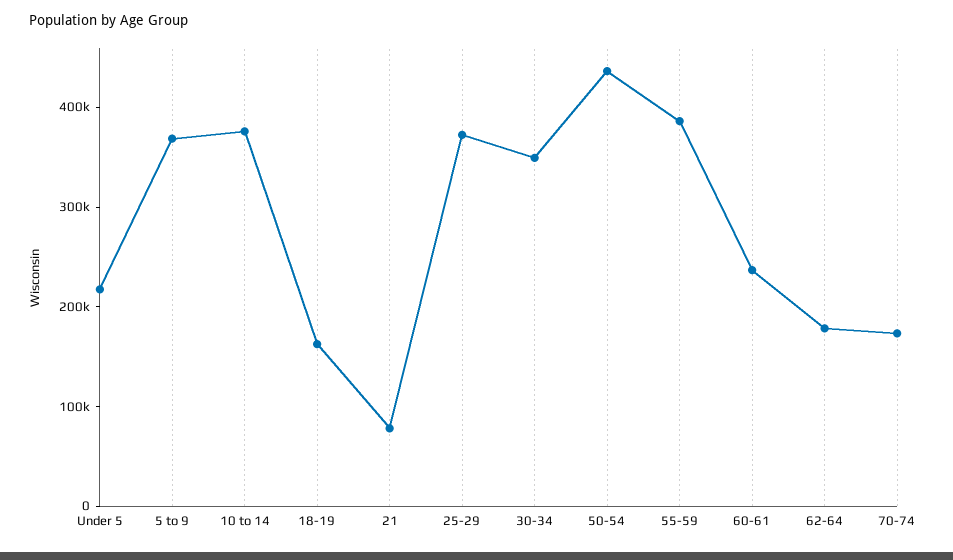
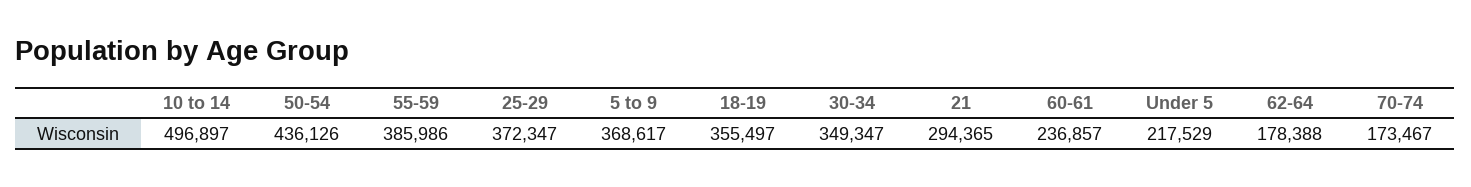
  {
    "Under 5": 217529,
    "5 to 9": 368617,
-   "10 to 14": 380000,
+   "10 to 14": 496897,
-   "18-19": 160000,
+   "18-19": 355497,
-   "21": 80000,
+   "21": 294365,
    "25-29": 372347,
    "30-34": 349347,
    "50-54": 436126,
    "55-59": 385986,
    "60-61": 236857,
    "62-64": 178388,
    "70-74": 173467
  }

